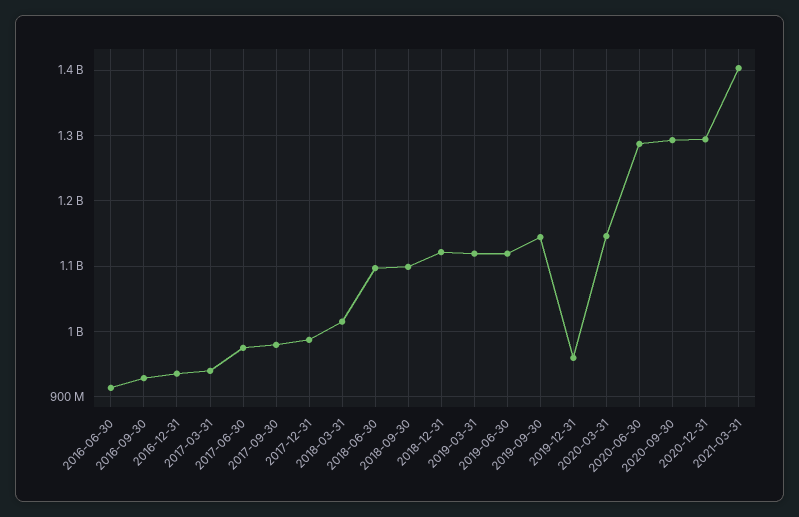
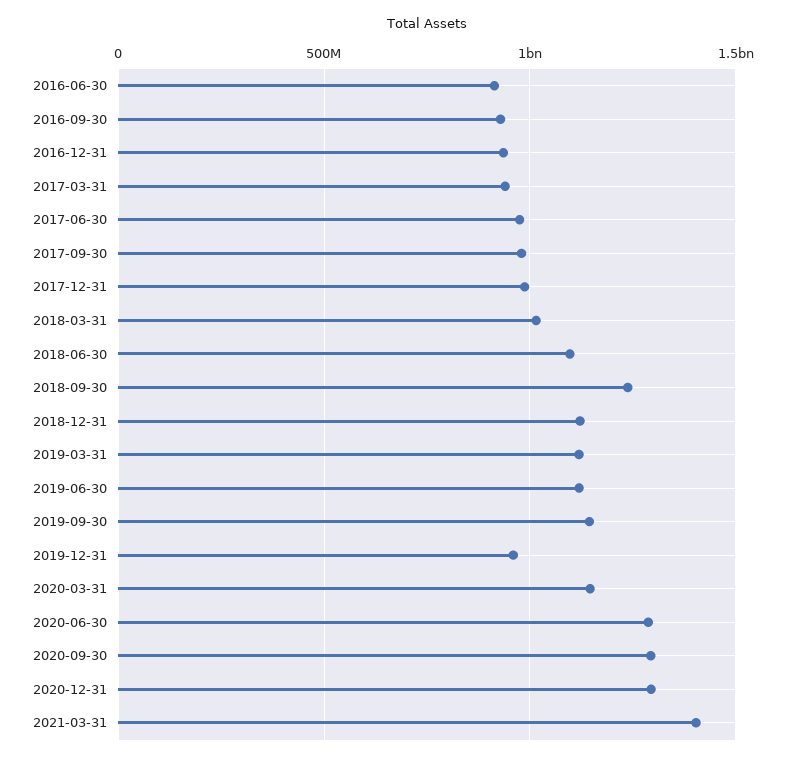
  {
    "2016-06-30": 910000000,
    "2016-09-30": 930000000,
    "2016-12-31": 940000000,
    "2017-03-31": 940000000,
    "2017-06-30": 970000000,
    "2017-09-30": 980000000,
    "2017-12-31": 990000000,
    "2018-03-31": 1010000000,
    "2018-06-30": 1100000000,
-   "2018-09-30": 1100000000,
+   "2018-09-30": 1250000000,
    "2018-12-31": 1120000000,
    "2019-03-31": 1120000000,
    "2019-06-30": 1120000000,
    "2019-09-30": 1140000000,
    "2019-12-31": 960000000,
    "2020-03-31": 1150000000,
    "2020-06-30": 1290000000,
    "2020-09-30": 1290000000,
    "2020-12-31": 1290000000,
    "2021-03-31": 1400000000
  }

